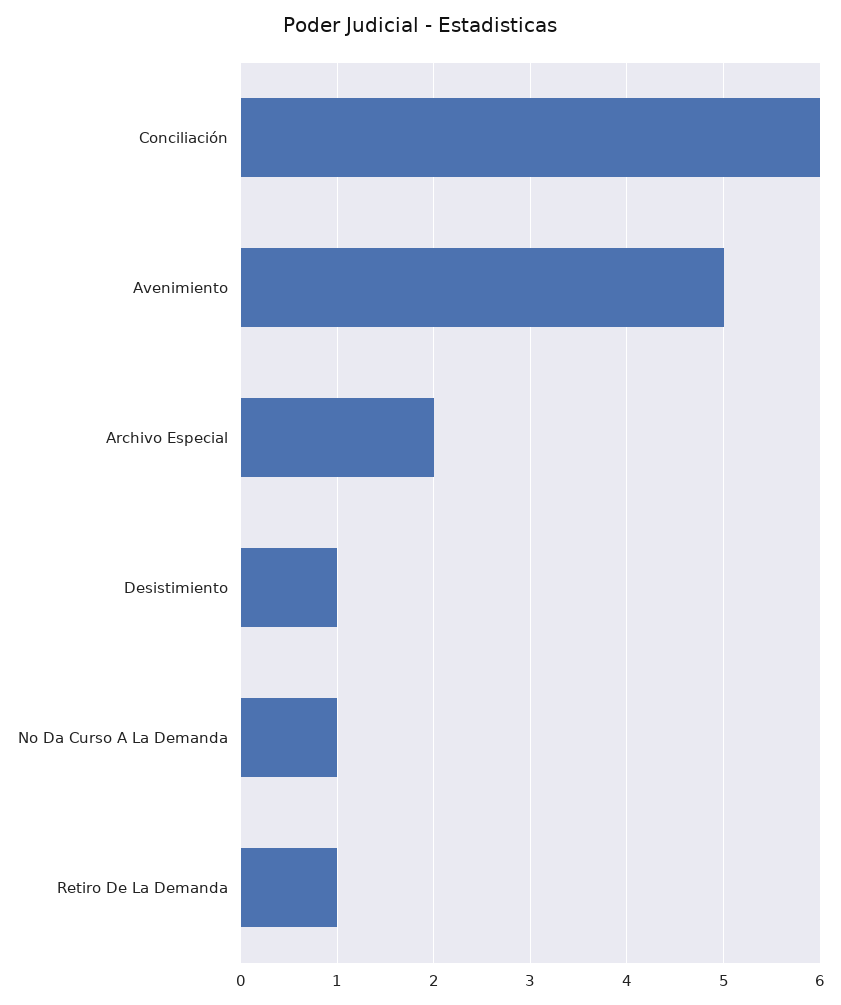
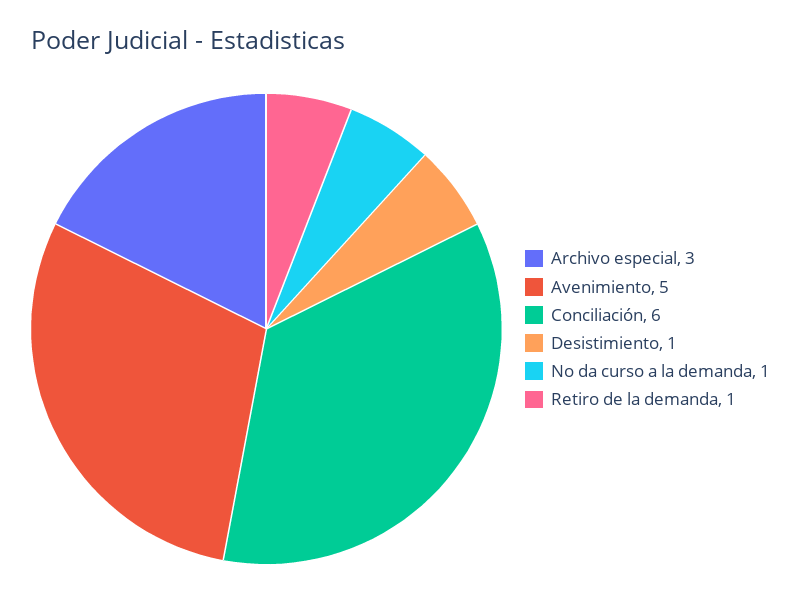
  {
    "Conciliación": 6,
    "Avenimiento": 5,
-   "Archivo Especial": 2,
+   "Archivo Especial": 3,
    "Desistimiento": 1,
    "No Da Curso A La Demanda": 1,
    "Retiro De La Demanda": 1
  }

